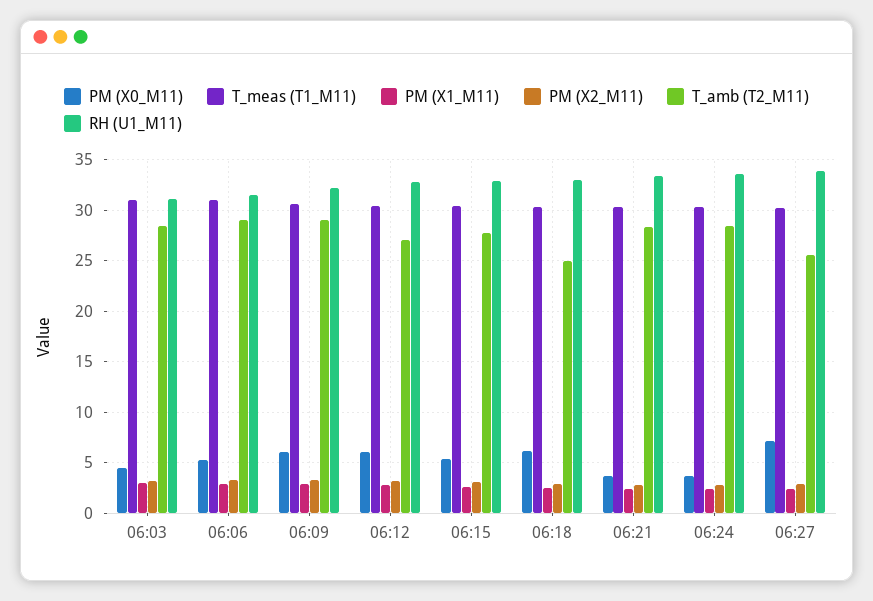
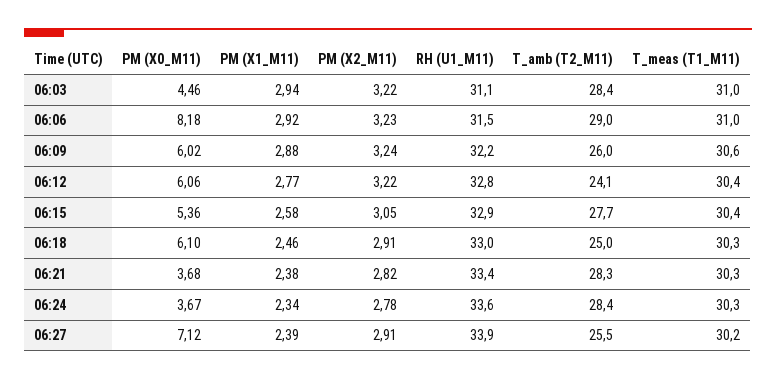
  {
    "PM (X0_M11)": {
      "06:03": 4.46,
-     "06:06": 5,
+     "06:06": 8.18,
      "06:09": 6.02,
      "06:12": 6.06,
      "06:15": 5.36,
      "06:18": 6.1,
      "06:21": 3.68,
      "06:24": 3.67,
      "06:27": 7.12
    },
    "T_meas (T1_M11)": {
      "06:03": 31,
      "06:06": 31,
      "06:09": 30.6,
      "06:12": 30.4,
      "06:15": 30.4,
      "06:18": 30.3,
      "06:21": 30.3,
      "06:24": 30.3,
      "06:27": 30.2
    },
    "PM (X1_M11)": {
      "06:03": 2.94,
      "06:06": 2.92,
      "06:09": 2.88,
      "06:12": 2.77,
      "06:15": 2.58,
      "06:18": 2.46,
      "06:21": 2.38,
      "06:24": 2.34,
      "06:27": 2.39
    },
    "PM (X2_M11)": {
      "06:03": 3.22,
      "06:06": 3.23,
      "06:09": 3.24,
      "06:12": 3.22,
      "06:15": 3.05,
      "06:18": 2.91,
      "06:21": 2.82,
      "06:24": 2.78,
      "06:27": 2.91
    },
    "T_amb (T2_M11)": {
      "06:03": 28.4,
      "06:06": 29,
-     "06:09": 29,
+     "06:09": 26,
-     "06:12": 27,
+     "06:12": 24.1,
      "06:15": 27.7,
      "06:18": 25,
      "06:21": 28.3,
      "06:24": 28.4,
      "06:27": 25.5
    },
    "RH (U1_M11)": {
      "06:03": 31.1,
      "06:06": 31.5,
      "06:09": 32.2,
      "06:12": 32.8,
      "06:15": 32.9,
      "06:18": 33,
      "06:21": 33.4,
      "06:24": 33.6,
      "06:27": 33.9
    }
  }

